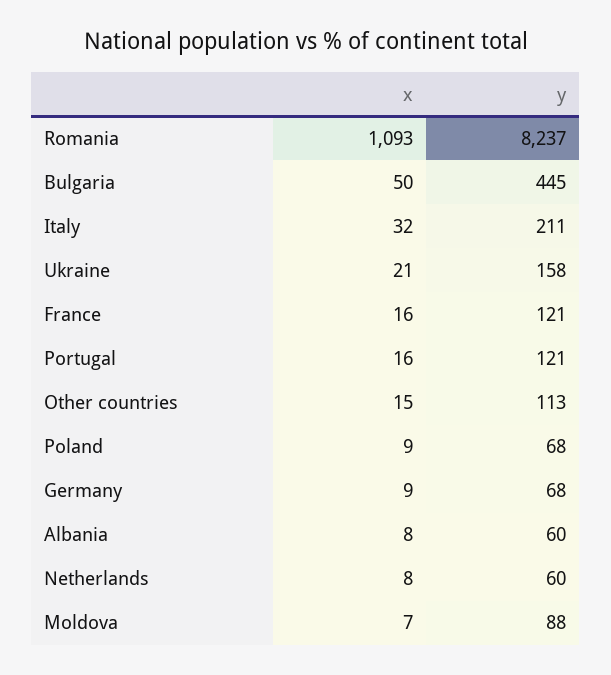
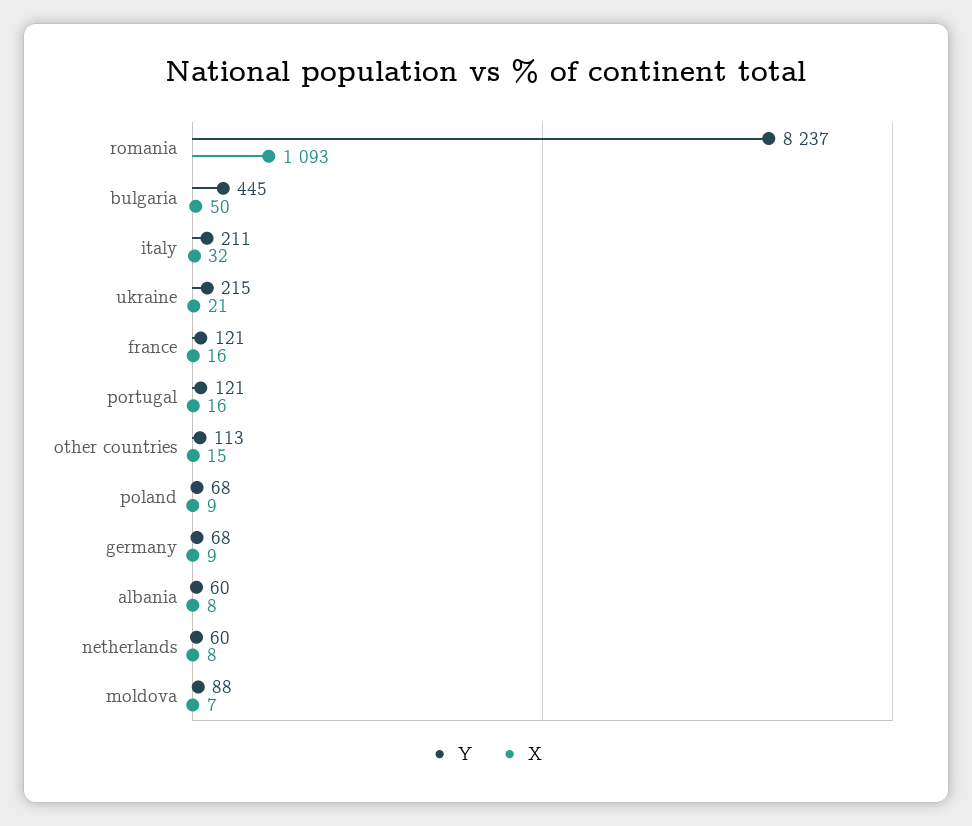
  {
    "x": {
      "Romania": 1093,
      "Bulgaria": 50,
      "Italy": 32,
      "Ukraine": 21,
      "France": 16,
      "Portugal": 16,
      "Other countries": 15,
      "Poland": 9,
      "Germany": 9,
      "Albania": 8,
      "Netherlands": 8,
      "Moldova": 7
    },
    "y": {
      "Romania": 8237,
      "Bulgaria": 445,
      "Italy": 211,
-     "Ukraine": 158,
+     "Ukraine": 215,
      "France": 121,
      "Portugal": 121,
      "Other countries": 113,
      "Poland": 68,
      "Germany": 68,
      "Albania": 60,
      "Netherlands": 60,
      "Moldova": 88
    }
  }

